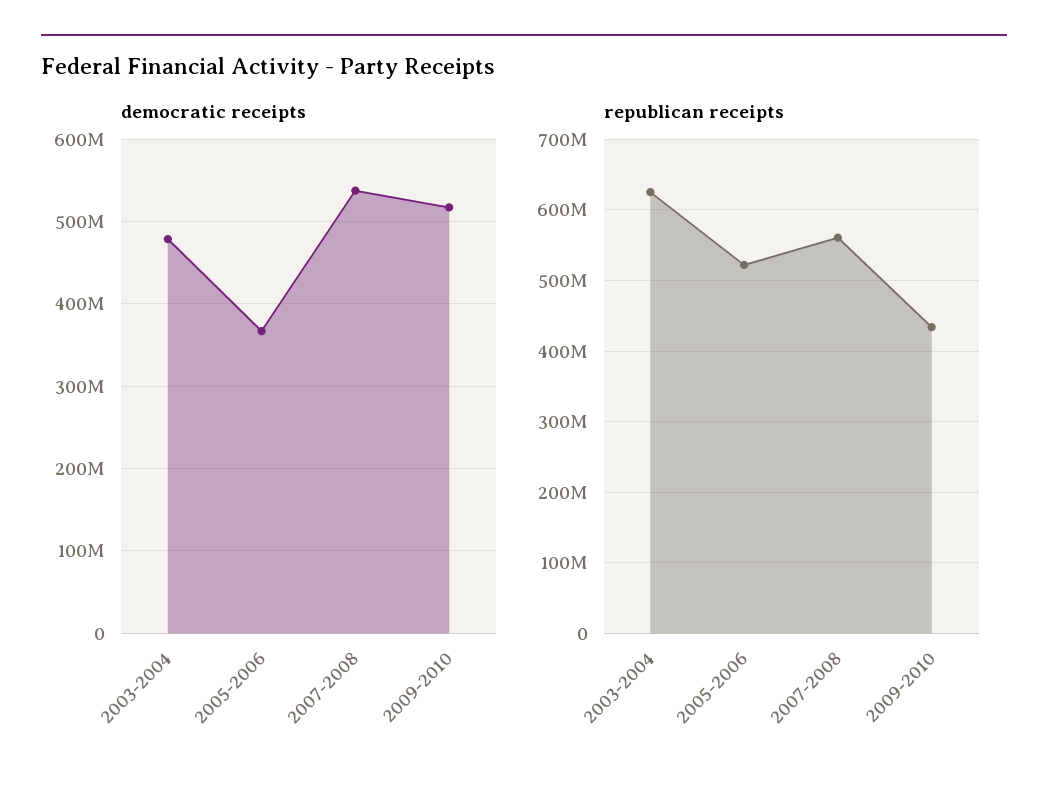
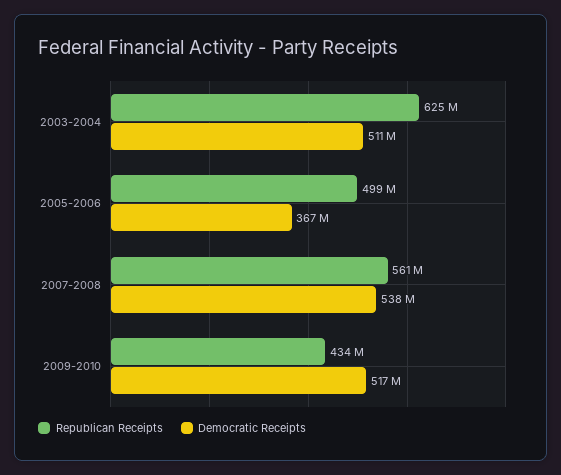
  {
    "democratic receipts": {
-     "2003-2004": 480000000,
+     "2003-2004": 511000000,
      "2005-2006": 367000000,
      "2007-2008": 538000000,
      "2009-2010": 517000000
    },
    "republican receipts": {
      "2003-2004": 625000000,
-     "2005-2006": 520000000,
+     "2005-2006": 499000000,
      "2007-2008": 561000000,
      "2009-2010": 434000000
    }
  }

